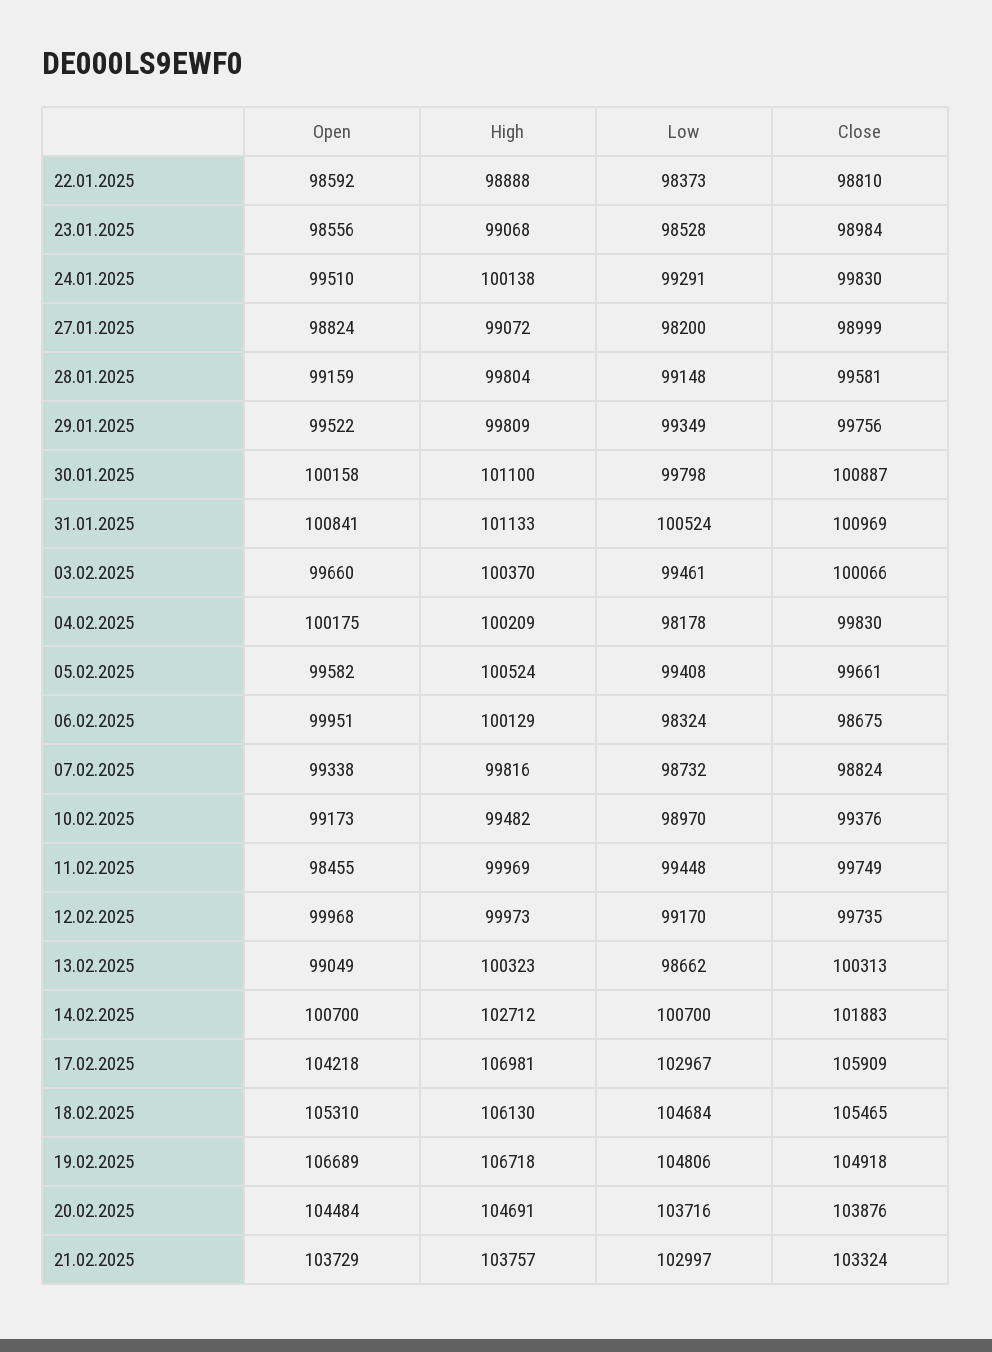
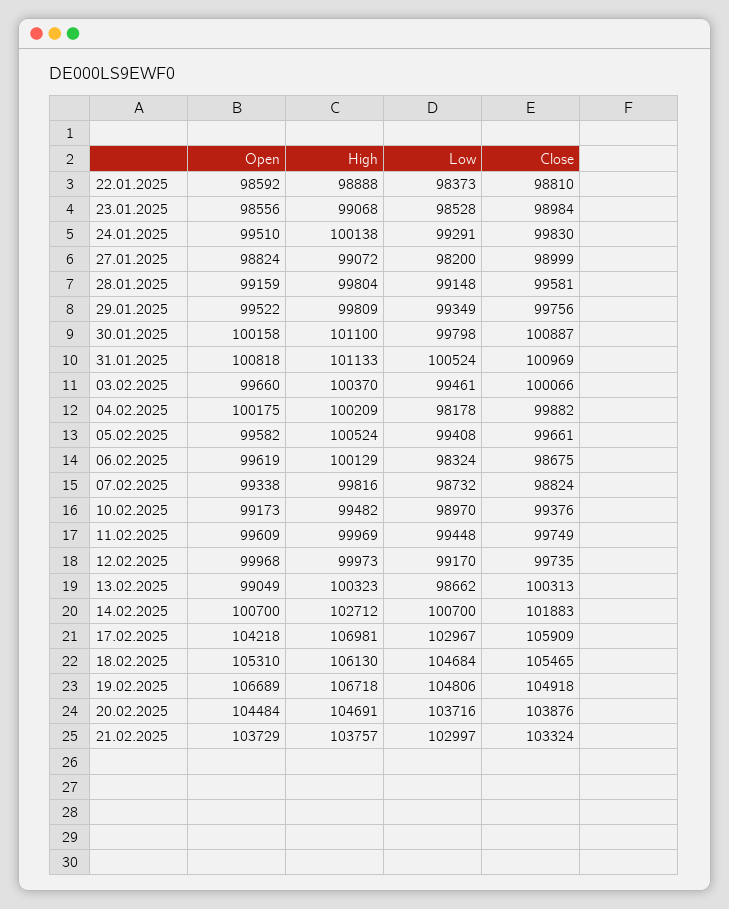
  {
    "Open": {
      "22.01.2025": 98592,
      "23.01.2025": 98556,
      "24.01.2025": 99510,
      "27.01.2025": 98824,
      "28.01.2025": 99159,
      "29.01.2025": 99522,
      "30.01.2025": 100158,
-     "31.01.2025": 100841,
+     "31.01.2025": 100818,
      "03.02.2025": 99660,
      "04.02.2025": 100175,
      "05.02.2025": 99582,
-     "06.02.2025": 99951,
+     "06.02.2025": 99619,
      "07.02.2025": 99338,
      "10.02.2025": 99173,
-     "11.02.2025": 98455,
+     "11.02.2025": 99609,
      "12.02.2025": 99968,
      "13.02.2025": 99049,
      "14.02.2025": 100700,
      "17.02.2025": 104218,
      "18.02.2025": 105310,
      "19.02.2025": 106689,
      "20.02.2025": 104484,
      "21.02.2025": 103729
    },
    "High": {
      "22.01.2025": 98888,
      "23.01.2025": 99068,
      "24.01.2025": 100138,
      "27.01.2025": 99072,
      "28.01.2025": 99804,
      "29.01.2025": 99809,
      "30.01.2025": 101100,
      "31.01.2025": 101133,
      "03.02.2025": 100370,
      "04.02.2025": 100209,
      "05.02.2025": 100524,
      "06.02.2025": 100129,
      "07.02.2025": 99816,
      "10.02.2025": 99482,
      "11.02.2025": 99969,
      "12.02.2025": 99973,
      "13.02.2025": 100323,
      "14.02.2025": 102712,
      "17.02.2025": 106981,
      "18.02.2025": 106130,
      "19.02.2025": 106718,
      "20.02.2025": 104691,
      "21.02.2025": 103757
    },
    "Low": {
      "22.01.2025": 98373,
      "23.01.2025": 98528,
      "24.01.2025": 99291,
      "27.01.2025": 98200,
      "28.01.2025": 99148,
      "29.01.2025": 99349,
      "30.01.2025": 99798,
      "31.01.2025": 100524,
      "03.02.2025": 99461,
      "04.02.2025": 98178,
      "05.02.2025": 99408,
      "06.02.2025": 98324,
      "07.02.2025": 98732,
      "10.02.2025": 98970,
      "11.02.2025": 99448,
      "12.02.2025": 99170,
      "13.02.2025": 98662,
      "14.02.2025": 100700,
      "17.02.2025": 102967,
      "18.02.2025": 104684,
      "19.02.2025": 104806,
      "20.02.2025": 103716,
      "21.02.2025": 102997
    },
    "Close": {
      "22.01.2025": 98810,
      "23.01.2025": 98984,
      "24.01.2025": 99830,
      "27.01.2025": 98999,
      "28.01.2025": 99581,
      "29.01.2025": 99756,
      "30.01.2025": 100887,
      "31.01.2025": 100969,
      "03.02.2025": 100066,
-     "04.02.2025": 99830,
+     "04.02.2025": 99882,
      "05.02.2025": 99661,
      "06.02.2025": 98675,
      "07.02.2025": 98824,
      "10.02.2025": 99376,
      "11.02.2025": 99749,
      "12.02.2025": 99735,
      "13.02.2025": 100313,
      "14.02.2025": 101883,
      "17.02.2025": 105909,
      "18.02.2025": 105465,
      "19.02.2025": 104918,
      "20.02.2025": 103876,
      "21.02.2025": 103324
    }
  }

